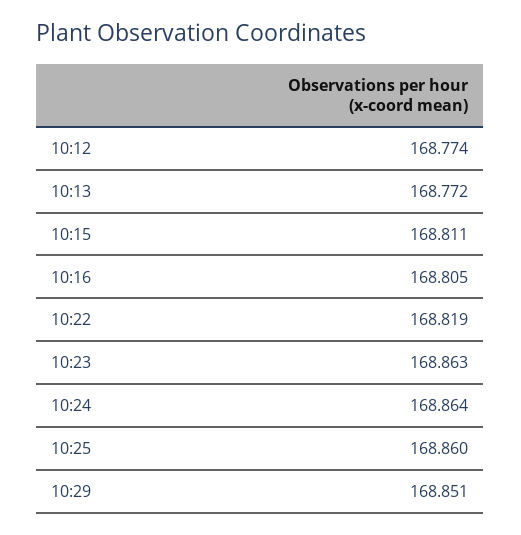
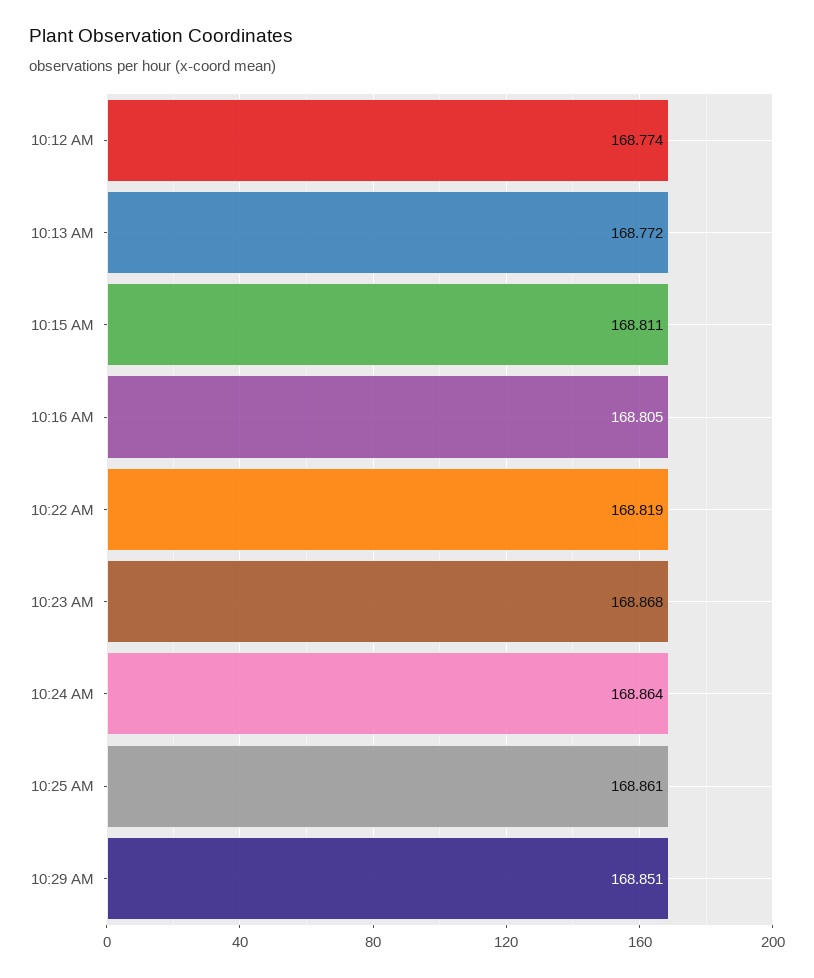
  {
    "10:12": 168.774,
    "10:13": 168.772,
    "10:15": 168.811,
    "10:16": 168.805,
    "10:22": 168.819,
-   "10:23": 168.863,
+   "10:23": 168.868,
    "10:24": 168.864,
-   "10:25": 168.86,
+   "10:25": 168.861,
    "10:29": 168.851
  }

